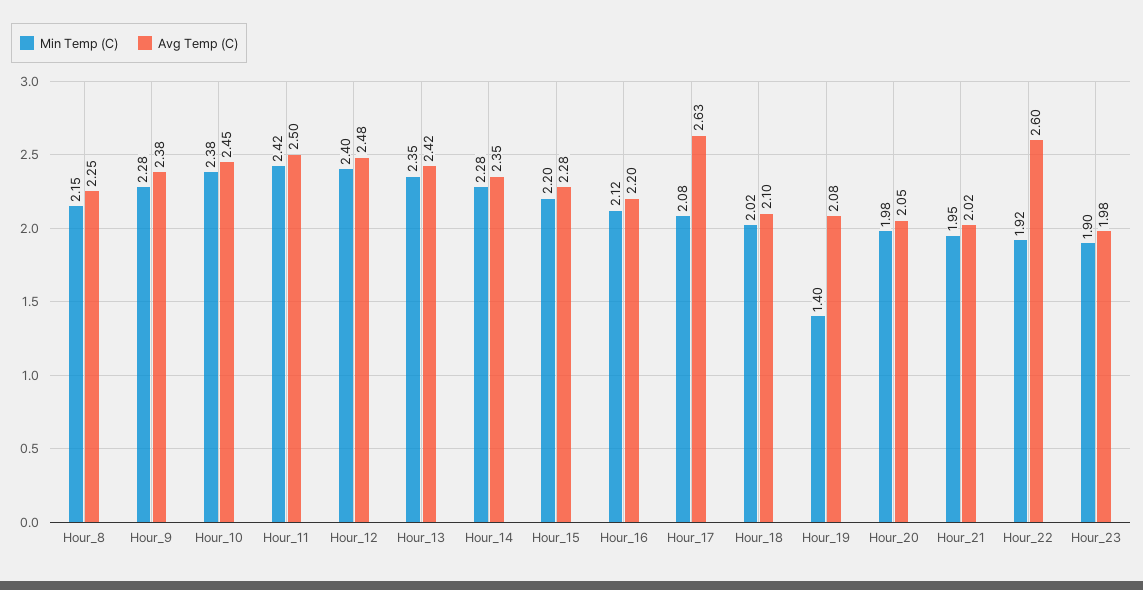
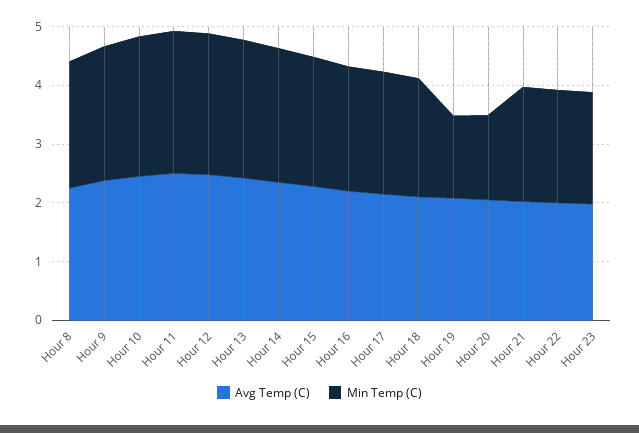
  {
    "Min Temp (C)": {
      "Hour_8": 2.15,
      "Hour_9": 2.28,
      "Hour_10": 2.38,
      "Hour_11": 2.42,
      "Hour_12": 2.4,
      "Hour_13": 2.35,
      "Hour_14": 2.28,
      "Hour_15": 2.2,
      "Hour_16": 2.12,
      "Hour_17": 2.08,
      "Hour_18": 2.02,
      "Hour_19": 1.4,
-     "Hour_20": 1.98,
+     "Hour_20": 1.4,
      "Hour_21": 1.95,
      "Hour_22": 1.92,
      "Hour_23": 1.9
    },
    "Avg Temp (C)": {
      "Hour_8": 2.25,
      "Hour_9": 2.38,
      "Hour_10": 2.45,
      "Hour_11": 2.5,
      "Hour_12": 2.48,
      "Hour_13": 2.42,
      "Hour_14": 2.35,
      "Hour_15": 2.28,
      "Hour_16": 2.2,
-     "Hour_17": 2.63,
+     "Hour_17": 2.2,
      "Hour_18": 2.1,
      "Hour_19": 2.08,
      "Hour_20": 2.05,
      "Hour_21": 2.02,
-     "Hour_22": 2.6,
+     "Hour_22": 2,
      "Hour_23": 1.98
    }
  }

